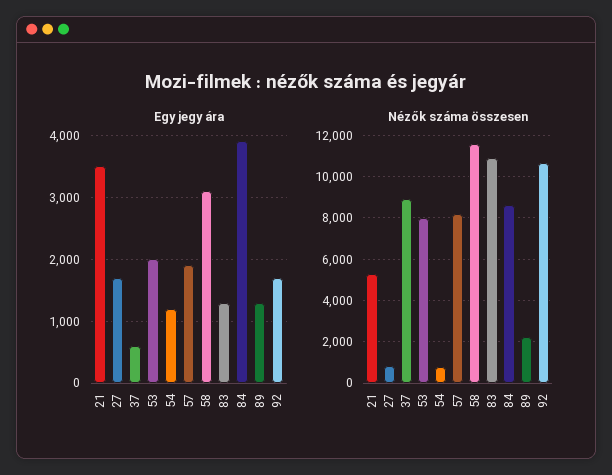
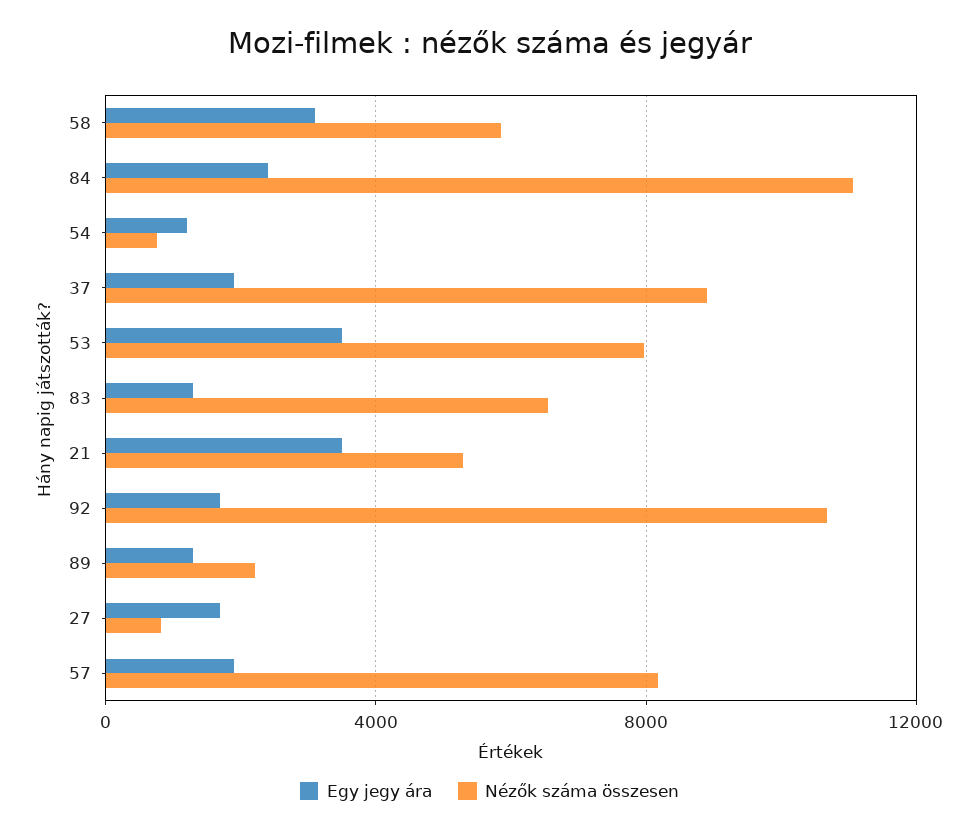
  {
    "Egy jegy ára": {
      "21": 3500,
      "27": 1700,
-     "37": 600,
+     "37": 2000,
-     "53": 2000,
+     "53": 3500,
      "54": 1200,
      "57": 1900,
      "58": 3100,
      "83": 1300,
-     "84": 3900,
+     "84": 2500,
      "89": 1300,
      "92": 1700
    },
    "Nézők száma összesen": {
      "21": 5500,
      "27": 1000,
      "37": 9000,
      "53": 8000,
      "54": 1000,
      "57": 8000,
-     "58": 11500,
+     "58": 6000,
-     "83": 11000,
+     "83": 6500,
-     "84": 8500,
+     "84": 11000,
      "89": 2000,
      "92": 10500
    }
  }

